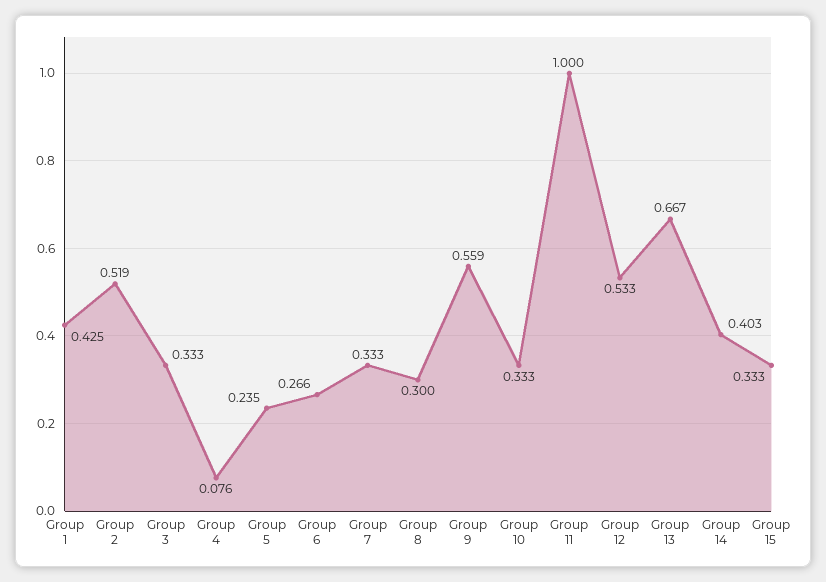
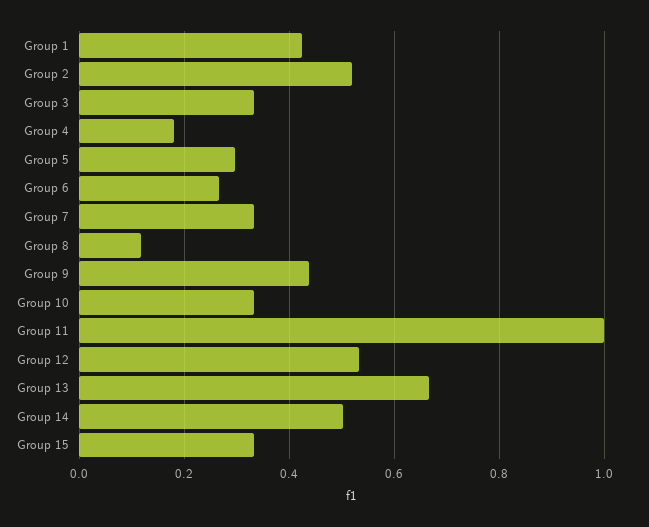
  {
    "Group 1": 0.425,
    "Group 2": 0.519,
    "Group 3": 0.333,
-   "Group 4": 0.076,
+   "Group 4": 0.18,
-   "Group 5": 0.235,
+   "Group 5": 0.3,
    "Group 6": 0.266,
    "Group 7": 0.333,
-   "Group 8": 0.3,
+   "Group 8": 0.12,
-   "Group 9": 0.559,
+   "Group 9": 0.44,
    "Group 10": 0.333,
    "Group 11": 1,
    "Group 12": 0.533,
    "Group 13": 0.667,
-   "Group 14": 0.403,
+   "Group 14": 0.5,
    "Group 15": 0.333
  }

